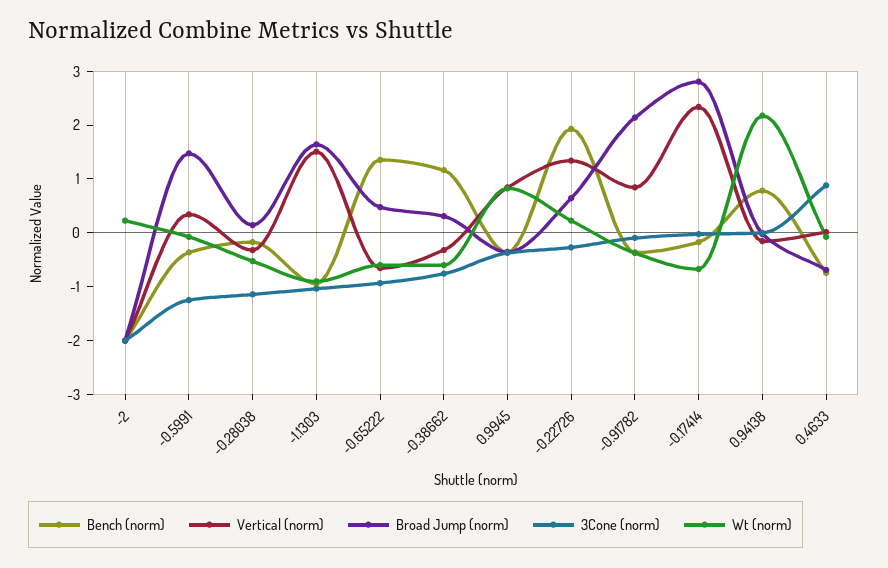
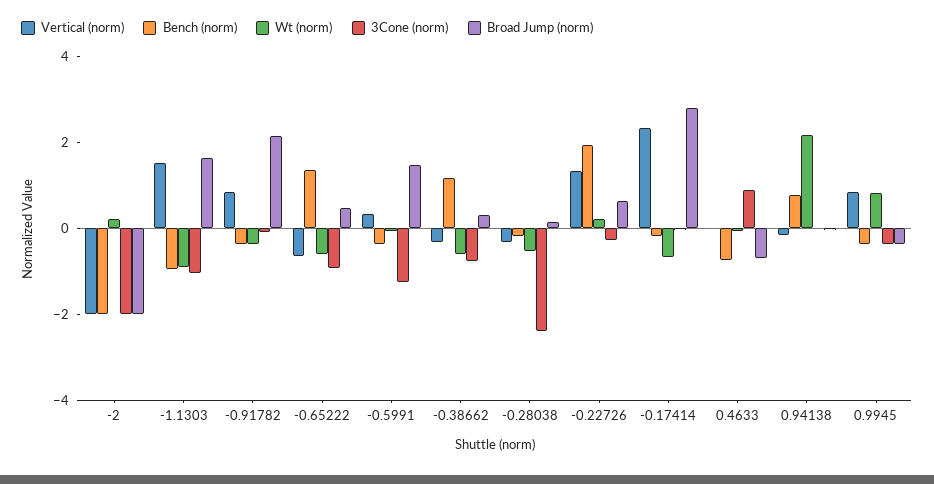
  {
    "Bench (norm)": {
      "-2": -2,
      "-0.5991": -0.4,
      "-0.28038": -0.2,
      "-1.1303": -1,
      "-0.65222": 1.4,
      "-0.38662": 1.2,
      "0.9945": -0.4,
      "-0.22726": 2,
      "-0.91782": -0.4,
      "-0.17414": -0.2,
      "0.94138": 0.8,
      "0.4633": -0.8
    },
    "Vertical (norm)": {
      "-2": -2,
      "-0.5991": 0.4,
      "-0.28038": -0.4,
      "-1.1303": 1.6,
      "-0.65222": -0.6,
      "-0.38662": -0.4,
      "0.9945": 0.8,
      "-0.22726": 1.4,
      "-0.91782": 0.8,
      "-0.17414": 2.4,
      "0.94138": -0.2,
      "0.4633": 0
    },
    "Broad Jump (norm)": {
      "-2": -2,
      "-0.5991": 1.4,
      "-0.28038": 0.2,
      "-1.1303": 1.6,
      "-0.65222": 0.4,
      "-0.38662": 0.4,
      "0.9945": -0.4,
      "-0.22726": 0.6,
      "-0.91782": 2.2,
      "-0.17414": 2.8,
      "0.94138": 0,
      "0.4633": -0.6
    },
    "3Cone (norm)": {
      "-2": -2,
      "-0.5991": -1.2,
-     "-0.28038": -1.2,
+     "-0.28038": -2.5,
      "-1.1303": -1,
      "-0.65222": -1,
      "-0.38662": -0.8,
      "0.9945": -0.4,
      "-0.22726": -0.2,
      "-0.91782": 0,
      "-0.17414": 0,
      "0.94138": 0,
      "0.4633": 0.8
    },
    "Wt (norm)": {
      "-2": 0.2,
      "-0.5991": 0,
      "-0.28038": -0.6,
      "-1.1303": -1,
      "-0.65222": -0.6,
      "-0.38662": -0.6,
      "0.9945": 0.8,
      "-0.22726": 0.2,
      "-0.91782": -0.4,
      "-0.17414": -0.6,
      "0.94138": 2.2,
      "0.4633": 0
    }
  }

